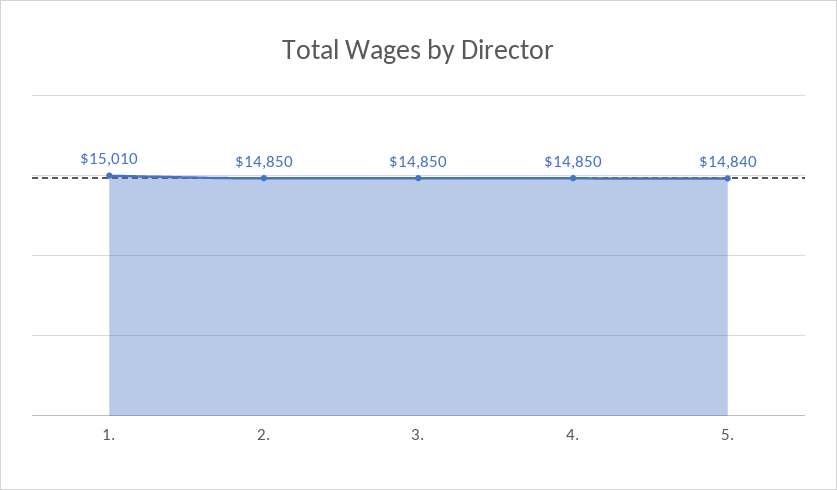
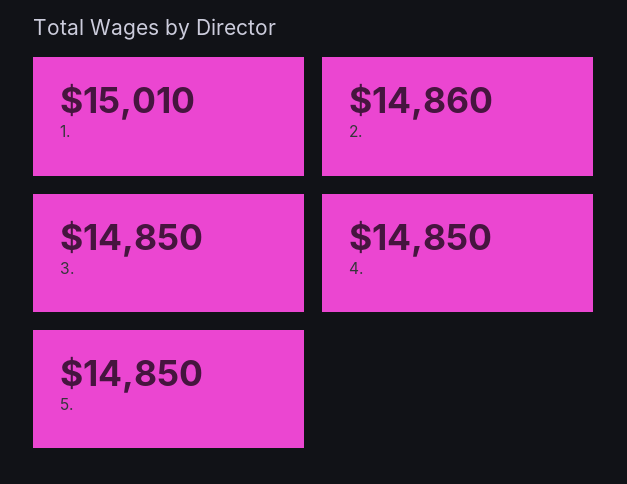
  {
    "1.": 15010,
-   "2.": 14850,
+   "2.": 14860,
    "3.": 14850,
    "4.": 14850,
-   "5.": 14840
+   "5.": 14850
  }

